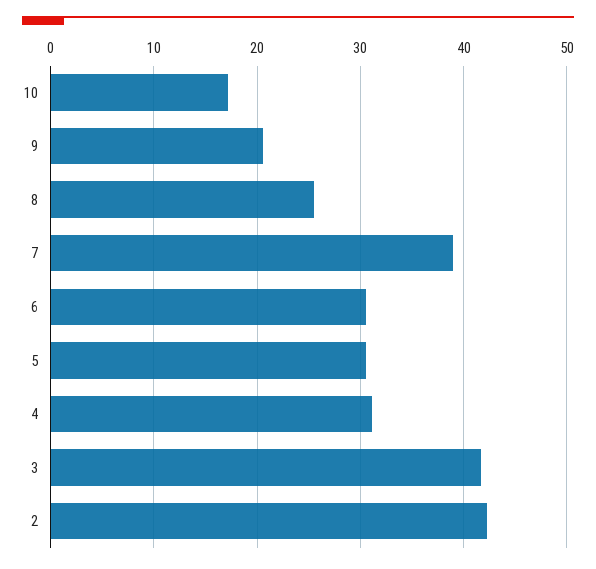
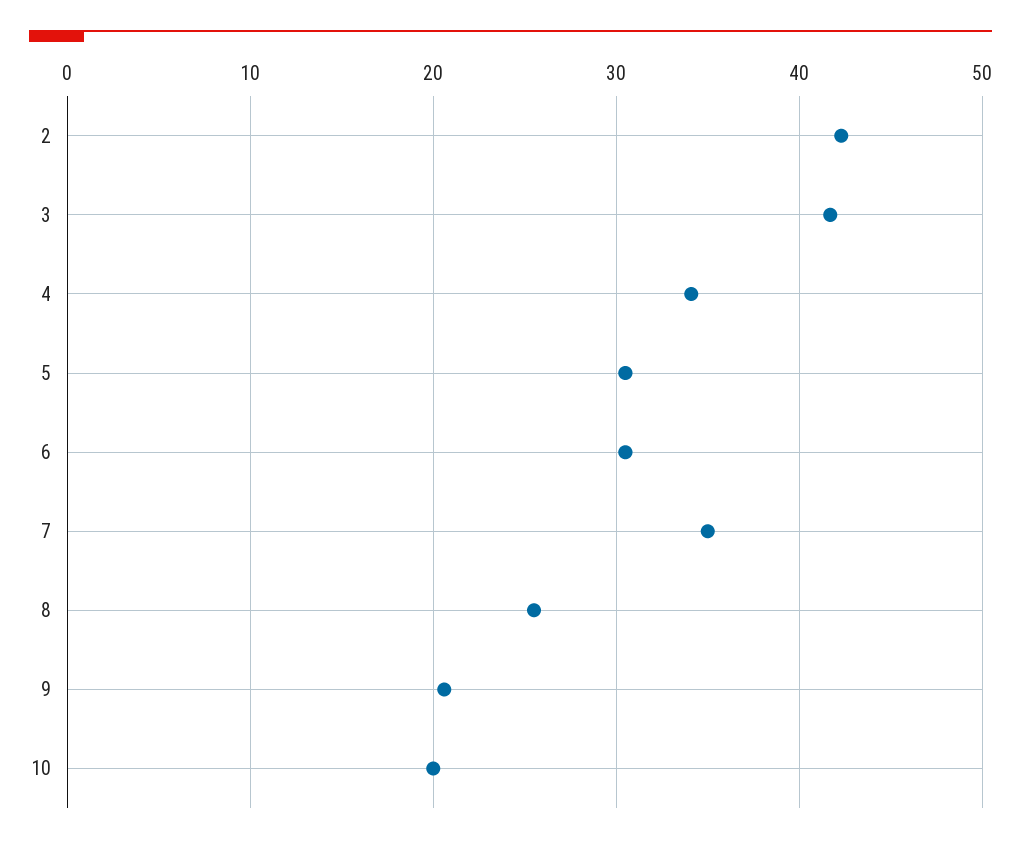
  {
-   "10": 17,
+   "10": 20,
    "9": 21,
    "8": 26,
-   "7": 39,
+   "7": 35,
    "6": 31,
    "5": 31,
-   "4": 31,
+   "4": 34,
    "3": 42,
    "2": 42
  }

